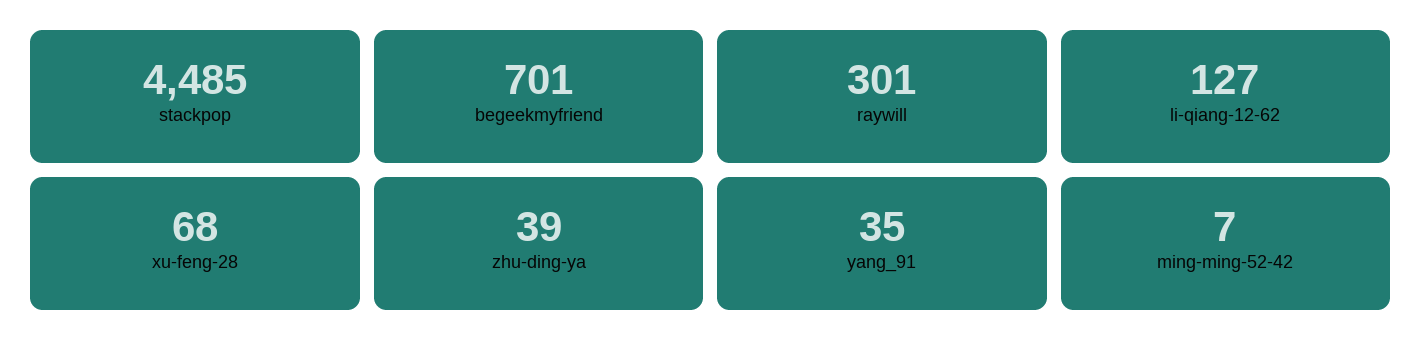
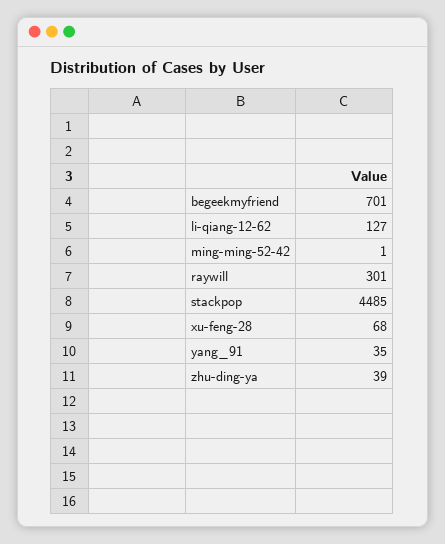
  {
    "stackpop": 4485,
    "begeekmyfriend": 701,
    "raywill": 301,
    "li-qiang-12-62": 127,
    "xu-feng-28": 68,
    "zhu-ding-ya": 39,
    "yang_91": 35,
-   "ming-ming-52-42": 7
+   "ming-ming-52-42": 1
  }

